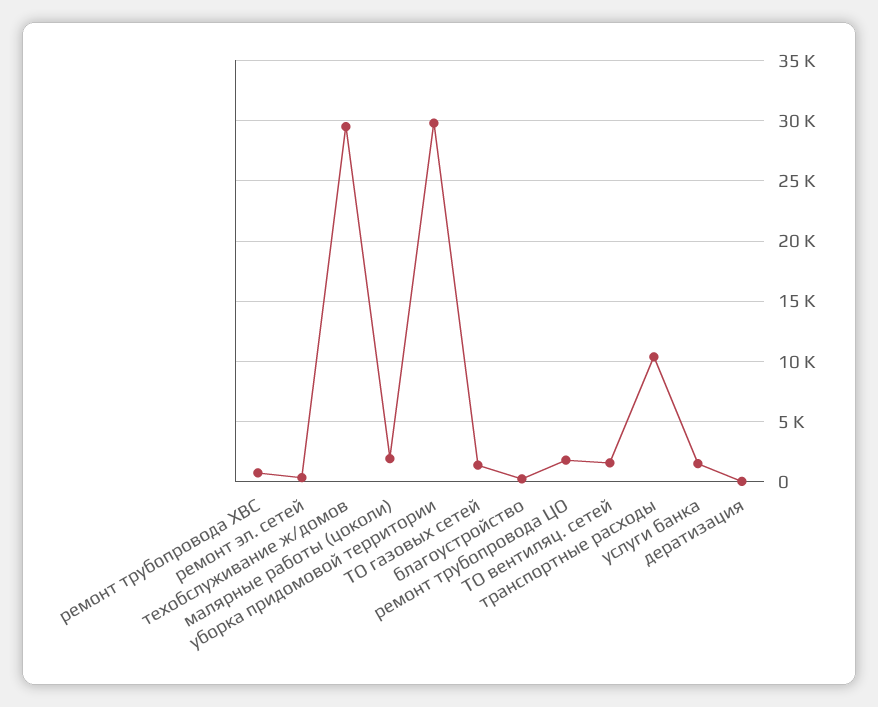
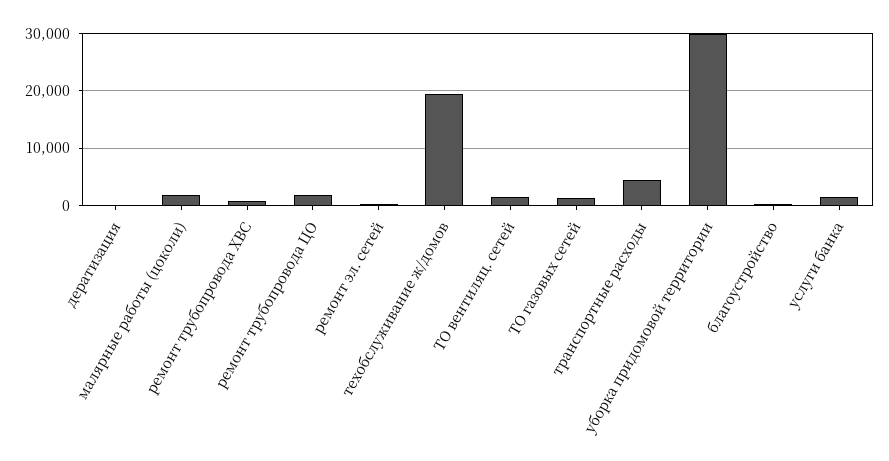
  {
    "ремонт трубопровода ХВС": 1000,
    "ремонт эл. сетей": 500,
-   "техобслуживание ж/домов": 29500,
+   "техобслуживание ж/домов": 20000,
    "малярные работы (цоколи)": 2000,
    "уборка придомовой территории": 30000,
    "ТО газовых сетей": 1500,
    "благоустройство": 500,
    "ремонт трубопровода ЦО": 2000,
    "ТО вентиляц. сетей": 1500,
-   "транспортные расходы": 10500,
+   "транспортные расходы": 4000,
    "услуги банка": 1500,
    "дератизация": 0
  }

